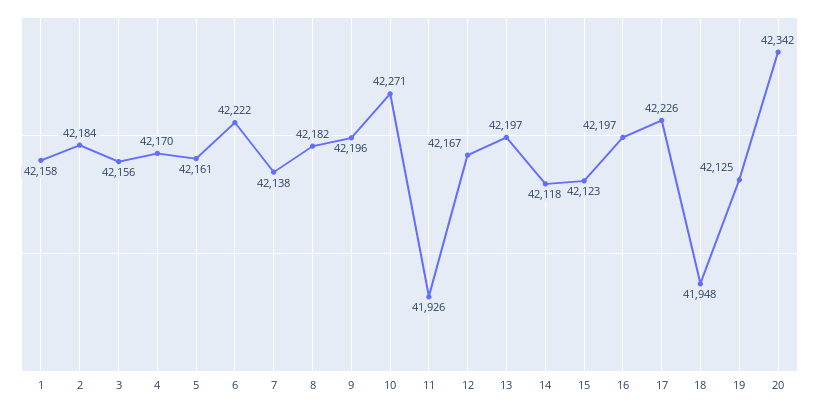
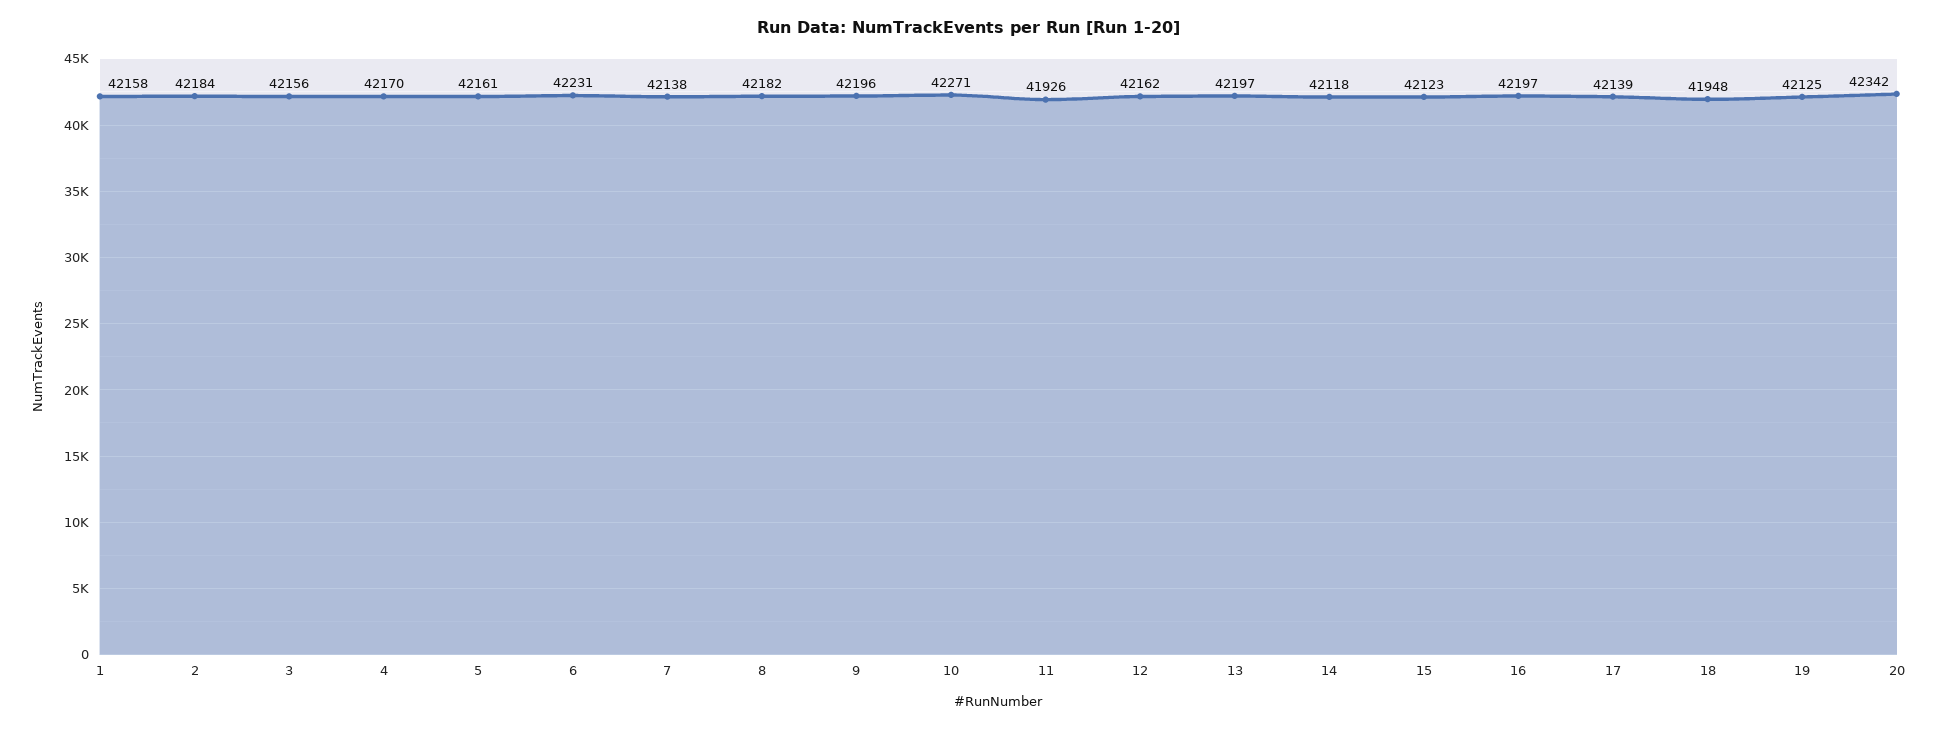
  {
    "1": 42158,
    "2": 42184,
    "3": 42156,
    "4": 42170,
    "5": 42161,
-   "6": 42222,
+   "6": 42231,
    "7": 42138,
    "8": 42182,
    "9": 42196,
    "10": 42271,
    "11": 41926,
-   "12": 42167,
+   "12": 42162,
    "13": 42197,
    "14": 42118,
    "15": 42123,
    "16": 42197,
-   "17": 42226,
+   "17": 42139,
    "18": 41948,
    "19": 42125,
    "20": 42342
  }

